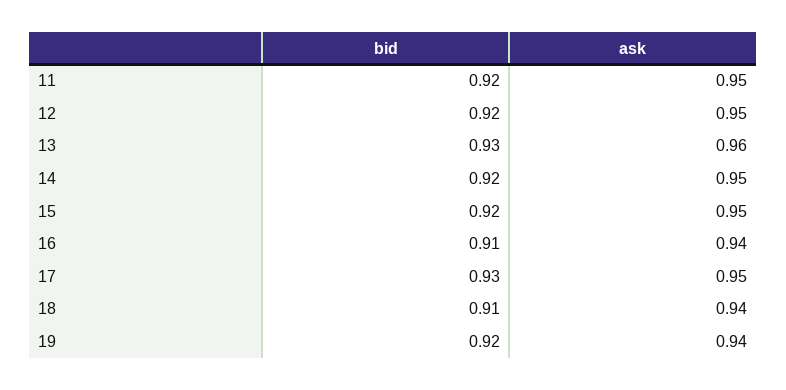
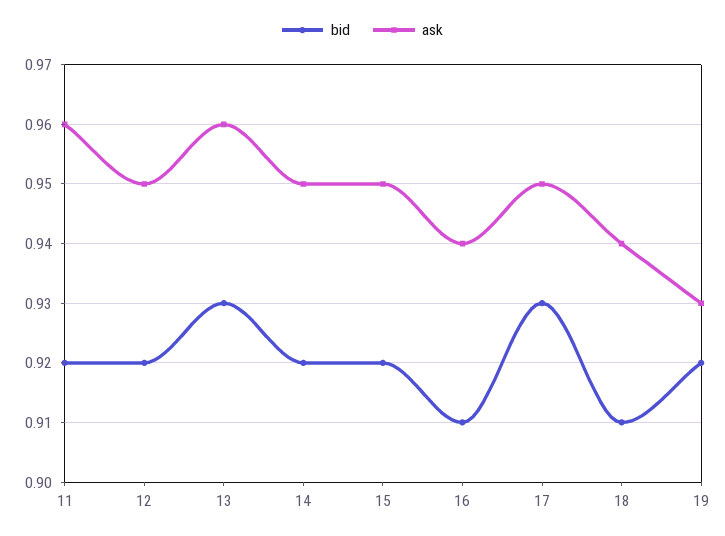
  {
    "bid": {
      "11": 0.92,
      "12": 0.92,
      "13": 0.93,
      "14": 0.92,
      "15": 0.92,
      "16": 0.91,
      "17": 0.93,
      "18": 0.91,
      "19": 0.92
    },
    "ask": {
-     "11": 0.95,
+     "11": 0.96,
      "12": 0.95,
      "13": 0.96,
      "14": 0.95,
      "15": 0.95,
      "16": 0.94,
      "17": 0.95,
      "18": 0.94,
-     "19": 0.94
+     "19": 0.93
    }
  }

